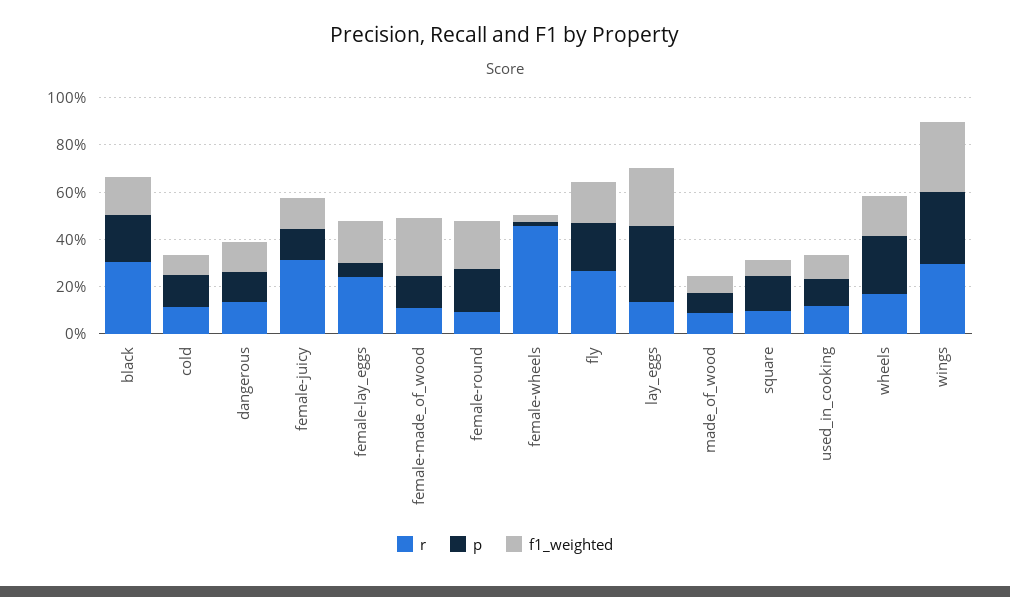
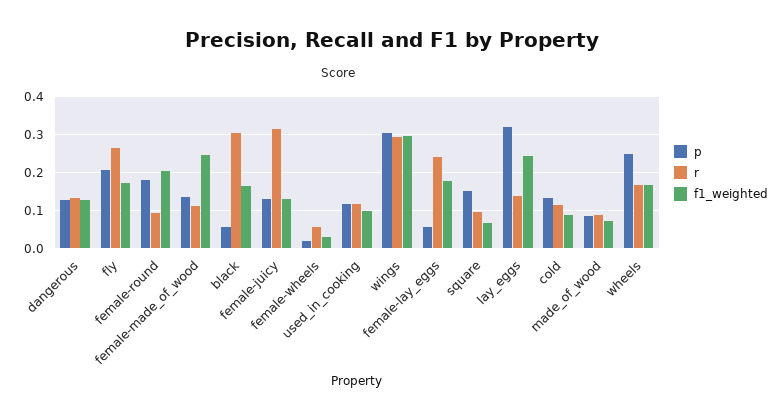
  {
    "r": {
      "black": 0.3,
      "cold": 0.12,
      "dangerous": 0.14,
      "female-juicy": 0.32,
      "female-lay_eggs": 0.24,
      "female-made_of_wood": 0.12,
      "female-round": 0.1,
-     "female-wheels": 0.45,
+     "female-wheels": 0.06,
      "fly": 0.26,
      "lay_eggs": 0.14,
      "made_of_wood": 0.08,
      "square": 0.1,
      "used_in_cooking": 0.12,
      "wheels": 0.16,
      "wings": 0.3
    },
    "p": {
-     "black": 0.2,
+     "black": 0.06,
      "cold": 0.14,
      "dangerous": 0.12,
      "female-juicy": 0.14,
      "female-lay_eggs": 0.06,
      "female-made_of_wood": 0.14,
      "female-round": 0.18,
      "female-wheels": 0.02,
      "fly": 0.2,
      "lay_eggs": 0.32,
      "made_of_wood": 0.08,
      "square": 0.16,
      "used_in_cooking": 0.12,
      "wheels": 0.24,
      "wings": 0.3
    },
    "f1_weighted": {
      "black": 0.16,
      "cold": 0.08,
      "dangerous": 0.12,
      "female-juicy": 0.14,
      "female-lay_eggs": 0.18,
      "female-made_of_wood": 0.24,
      "female-round": 0.2,
      "female-wheels": 0.02,
      "fly": 0.18,
      "lay_eggs": 0.24,
      "made_of_wood": 0.08,
      "square": 0.06,
      "used_in_cooking": 0.1,
      "wheels": 0.16,
      "wings": 0.3
    }
  }

